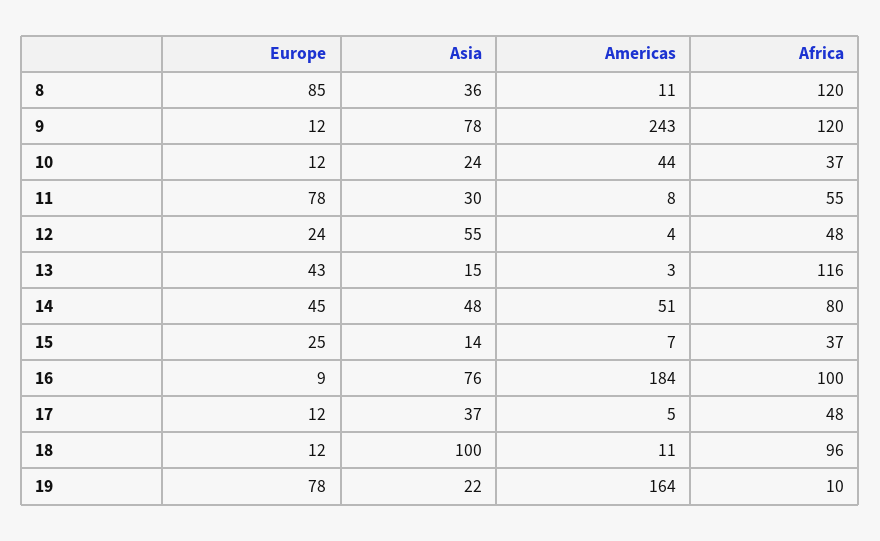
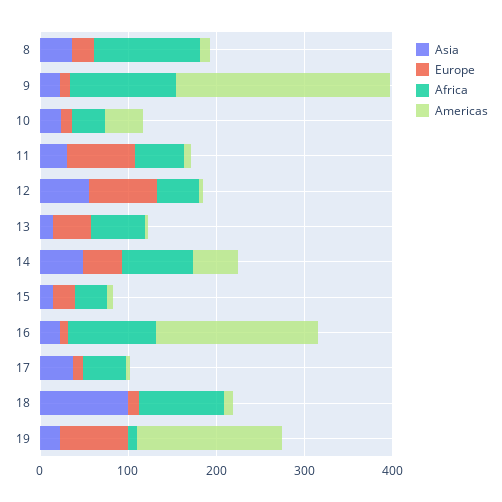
  {
    "Europe": {
-     "8": 85,
+     "8": 20,
      "9": 12,
      "10": 12,
      "11": 78,
-     "12": 24,
+     "12": 80,
      "13": 43,
      "14": 45,
      "15": 25,
      "16": 9,
      "17": 12,
      "18": 12,
      "19": 78
    },
    "Asia": {
      "8": 36,
-     "9": 78,
+     "9": 20,
      "10": 24,
      "11": 30,
      "12": 55,
      "13": 15,
      "14": 48,
      "15": 14,
-     "16": 76,
+     "16": 20,
      "17": 37,
      "18": 100,
      "19": 22
    },
    "Americas": {
      "8": 11,
      "9": 243,
      "10": 44,
      "11": 8,
      "12": 4,
      "13": 3,
      "14": 51,
      "15": 7,
      "16": 184,
      "17": 5,
      "18": 11,
      "19": 164
    },
    "Africa": {
      "8": 120,
      "9": 120,
      "10": 37,
      "11": 55,
      "12": 48,
-     "13": 116,
+     "13": 60,
      "14": 80,
      "15": 37,
      "16": 100,
      "17": 48,
      "18": 96,
      "19": 10
    }
  }

